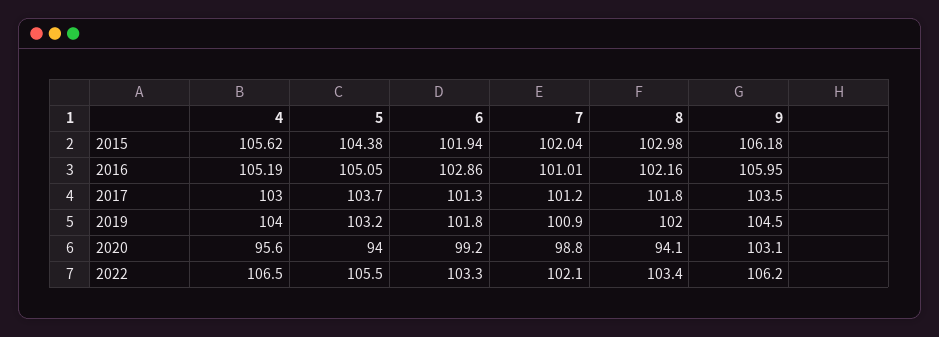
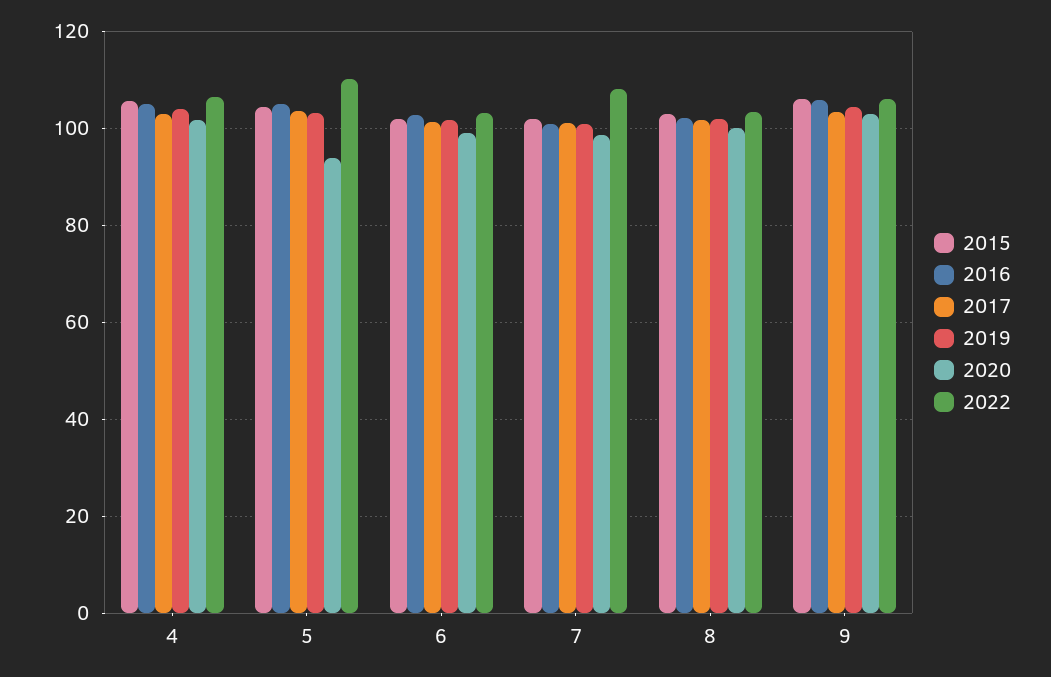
  {
    "2015": {
      "4": 105.62,
      "5": 104.38,
      "6": 101.94,
      "7": 102.04,
      "8": 102.98,
      "9": 106.18
    },
    "2016": {
      "4": 105.19,
      "5": 105.05,
      "6": 102.86,
      "7": 101.01,
      "8": 102.16,
      "9": 105.95
    },
    "2017": {
      "4": 103,
      "5": 103.7,
      "6": 101.3,
      "7": 101.2,
      "8": 101.8,
      "9": 103.5
    },
    "2019": {
      "4": 104,
      "5": 103.2,
      "6": 101.8,
      "7": 100.9,
      "8": 102,
      "9": 104.5
    },
    "2020": {
-     "4": 95.6,
+     "4": 102,
      "5": 94,
      "6": 99.2,
      "7": 98.8,
-     "8": 94.1,
+     "8": 100,
      "9": 103.1
    },
    "2022": {
      "4": 106.5,
-     "5": 105.5,
+     "5": 110,
      "6": 103.3,
-     "7": 102.1,
+     "7": 108,
      "8": 103.4,
      "9": 106.2
    }
  }

